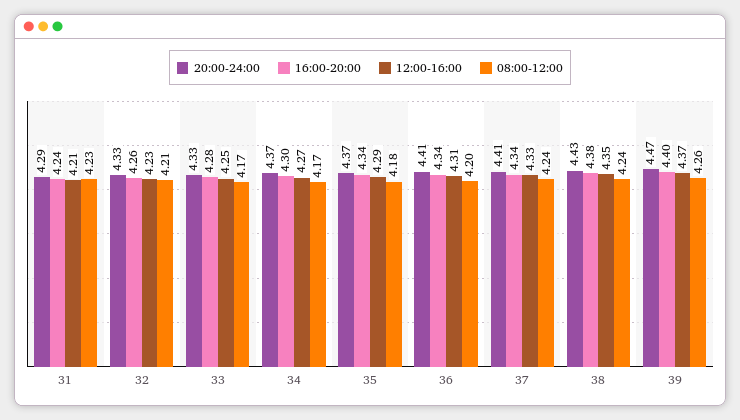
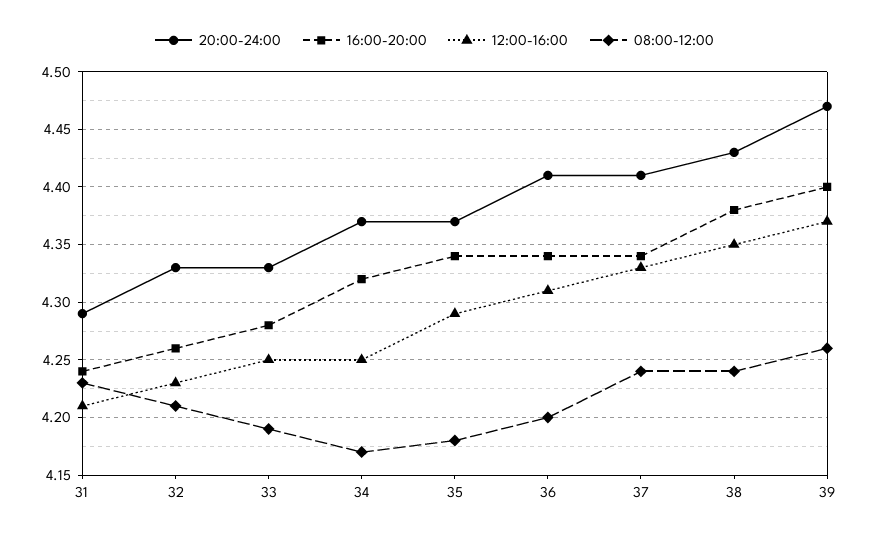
  {
    "20:00-24:00": {
      "31": 4.29,
      "32": 4.33,
      "33": 4.33,
      "34": 4.37,
      "35": 4.37,
      "36": 4.41,
      "37": 4.41,
      "38": 4.43,
      "39": 4.47
    },
    "16:00-20:00": {
      "31": 4.24,
      "32": 4.26,
      "33": 4.28,
-     "34": 4.3,
+     "34": 4.32,
      "35": 4.34,
      "36": 4.34,
      "37": 4.34,
      "38": 4.38,
      "39": 4.4
    },
    "12:00-16:00": {
      "31": 4.21,
      "32": 4.23,
      "33": 4.25,
-     "34": 4.27,
+     "34": 4.25,
      "35": 4.29,
      "36": 4.31,
      "37": 4.33,
      "38": 4.35,
      "39": 4.37
    },
    "08:00-12:00": {
      "31": 4.23,
      "32": 4.21,
-     "33": 4.17,
+     "33": 4.19,
      "34": 4.17,
      "35": 4.18,
      "36": 4.2,
      "37": 4.24,
      "38": 4.24,
      "39": 4.26
    }
  }

